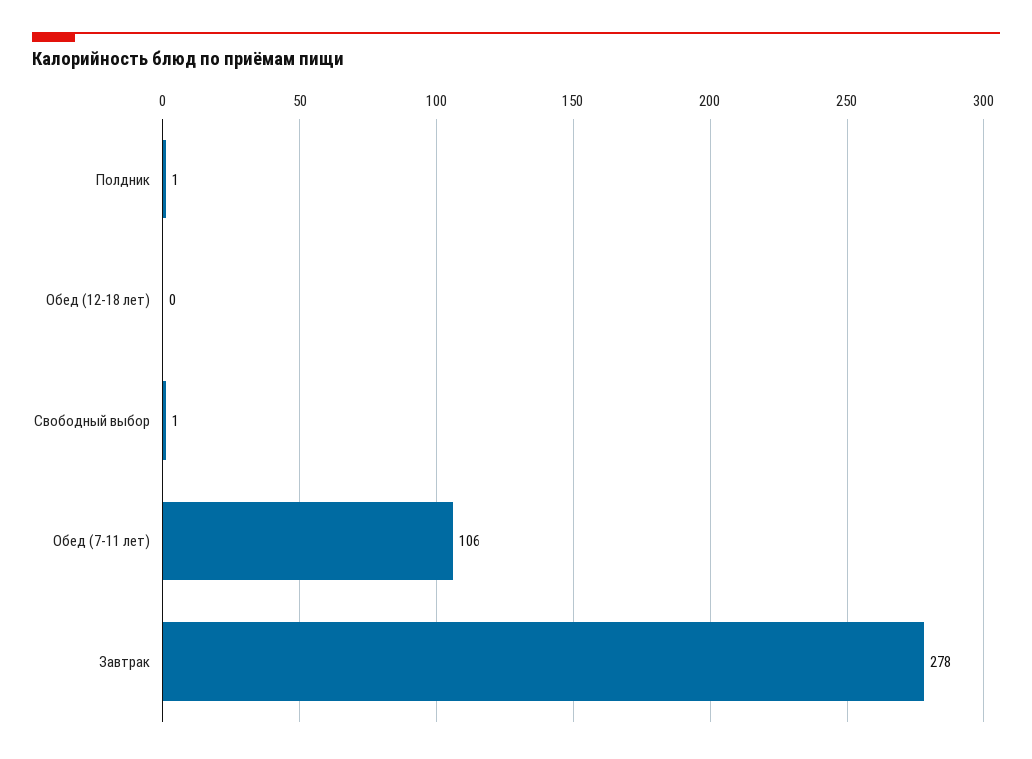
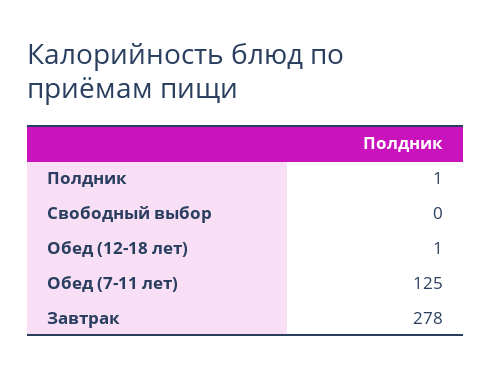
  {
    "Полдник": 1,
-   "Обед (12-18 лет)": 0,
+   "Обед (12-18 лет)": 1,
-   "Свободный выбор": 1,
+   "Свободный выбор": 0,
-   "Обед (7-11 лет)": 106,
+   "Обед (7-11 лет)": 125,
    "Завтрак": 278
  }

